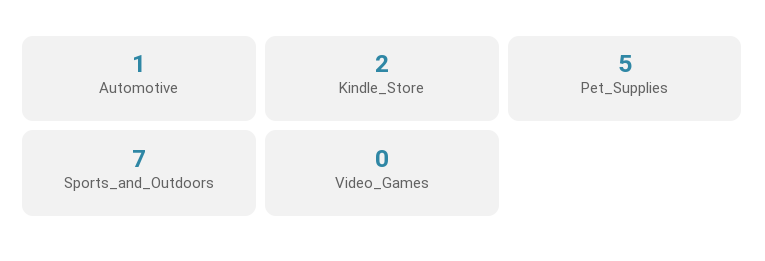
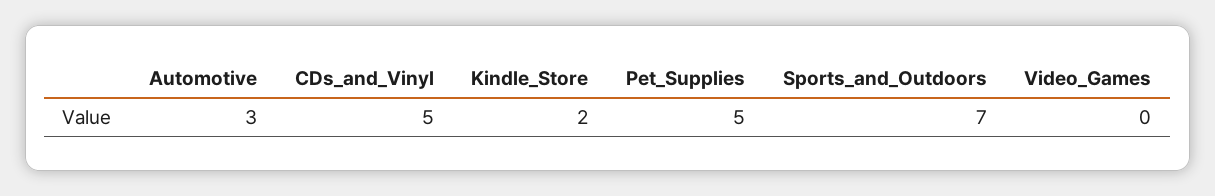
  {
-   "Automotive": 1,
+   "Automotive": 3,
    "Kindle_Store": 2,
    "Pet_Supplies": 5,
    "Sports_and_Outdoors": 7,
-   "Video_Games": 0
+   "Video_Games": 0,
+   "CDs_and_Vinyl": 5
  }

